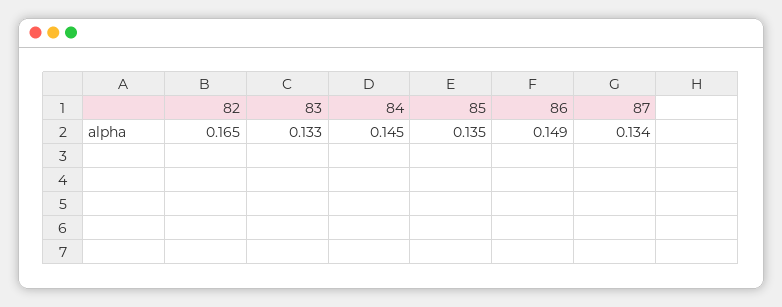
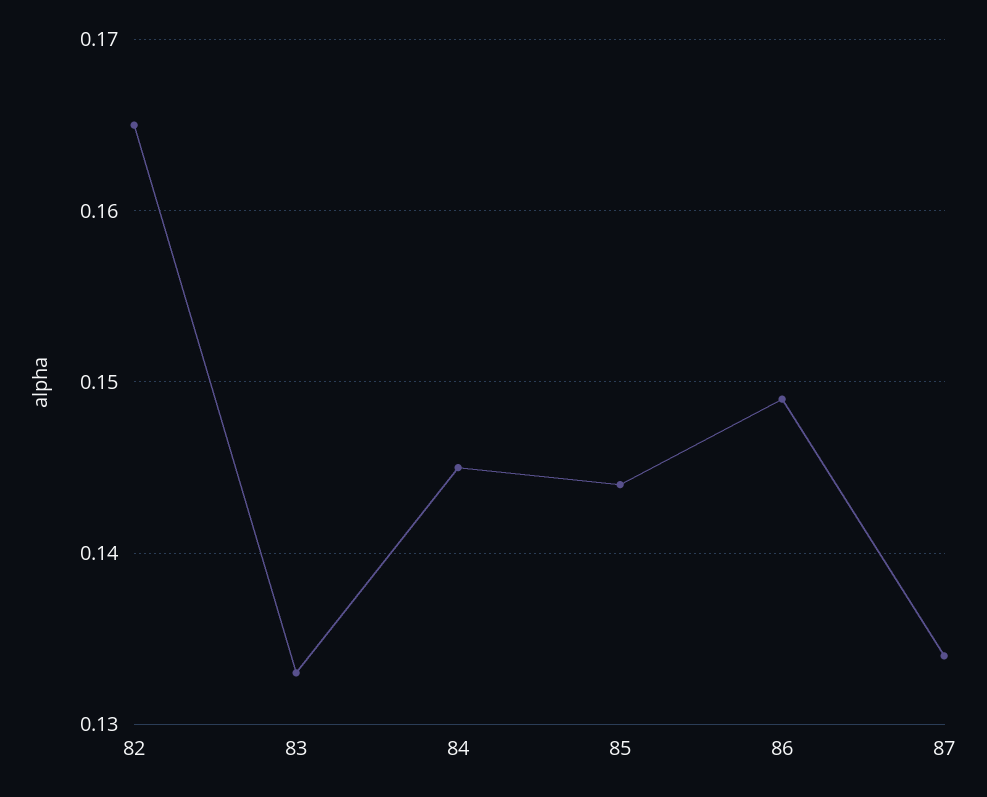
  {
    "82": 0.165,
    "83": 0.133,
    "84": 0.145,
-   "85": 0.135,
+   "85": 0.144,
    "86": 0.149,
    "87": 0.134
  }

